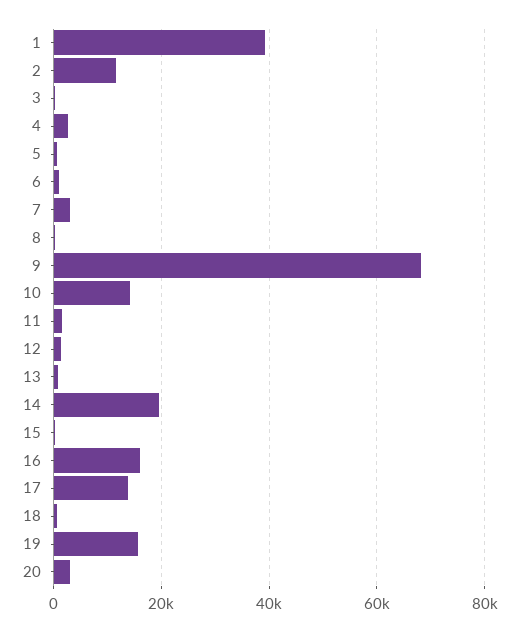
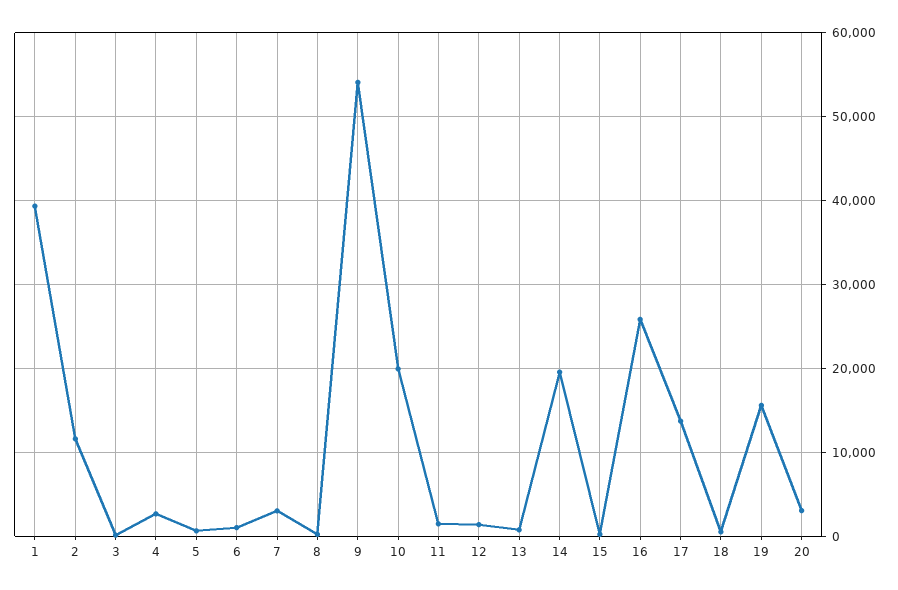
  {
    "1": 39000,
    "2": 12000,
    "3": 0,
    "4": 3000,
    "5": 1000,
    "6": 1000,
    "7": 3000,
    "8": 0,
-   "9": 68000,
+   "9": 54000,
-   "10": 14000,
+   "10": 20000,
    "11": 1000,
    "12": 1000,
    "13": 1000,
    "14": 20000,
    "15": 0,
-   "16": 16000,
+   "16": 26000,
    "17": 14000,
    "18": 1000,
    "19": 16000,
    "20": 3000
  }

